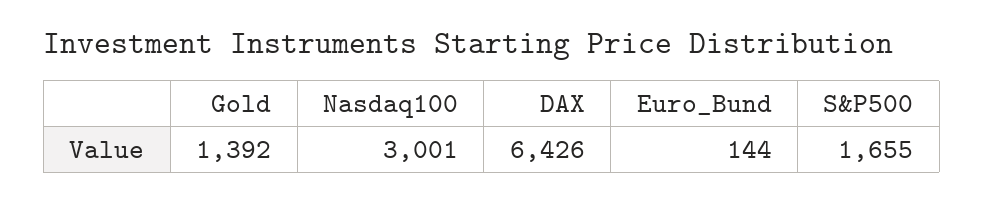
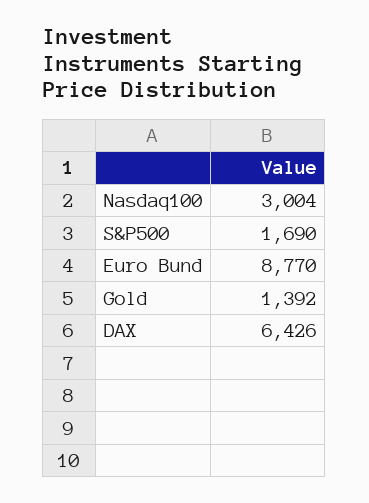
  {
    "Gold": 1392,
-   "Nasdaq100": 3001,
+   "Nasdaq100": 3004,
    "DAX": 6426,
-   "Euro_Bund": 144,
+   "Euro_Bund": 8770,
-   "S&P500": 1655
+   "S&P500": 1690
  }

